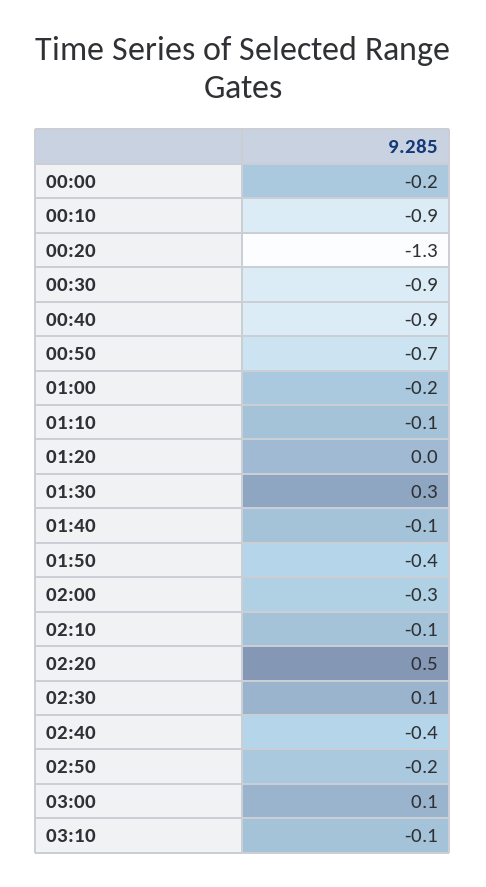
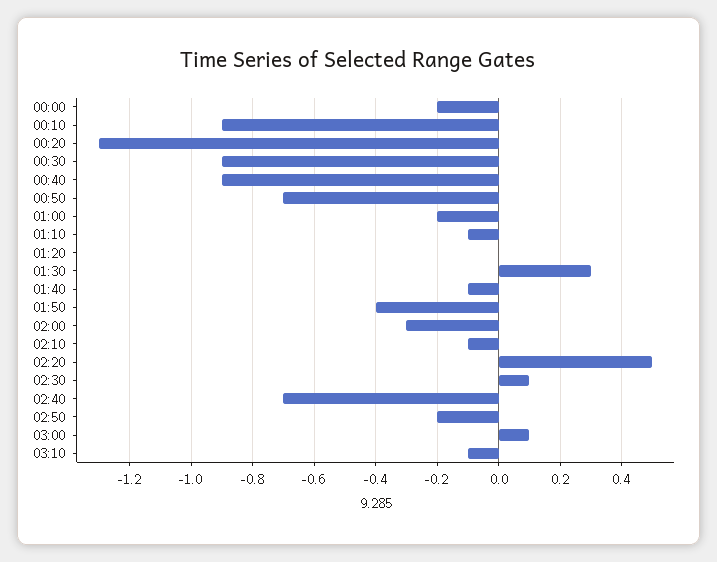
  {
    "00:00": -0.2,
    "00:10": -0.9,
    "00:20": -1.3,
    "00:30": -0.9,
    "00:40": -0.9,
    "00:50": -0.7,
    "01:00": -0.2,
    "01:10": -0.1,
    "01:20": 0,
    "01:30": 0.3,
    "01:40": -0.1,
    "01:50": -0.4,
    "02:00": -0.3,
    "02:10": -0.1,
    "02:20": 0.5,
    "02:30": 0.1,
-   "02:40": -0.4,
+   "02:40": -0.7,
    "02:50": -0.2,
    "03:00": 0.1,
    "03:10": -0.1
  }

